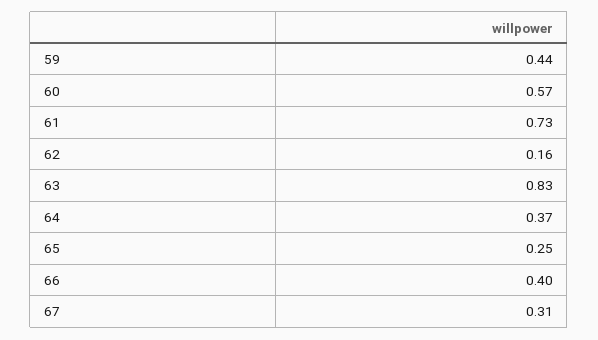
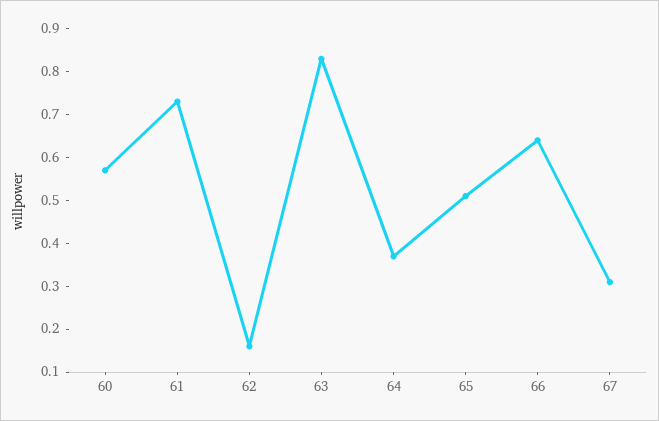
  {
-   "59": 0.44,
    "60": 0.57,
    "61": 0.73,
    "62": 0.16,
    "63": 0.83,
    "64": 0.37,
-   "65": 0.25,
+   "65": 0.5,
-   "66": 0.4,
+   "66": 0.65,
    "67": 0.31
  }

